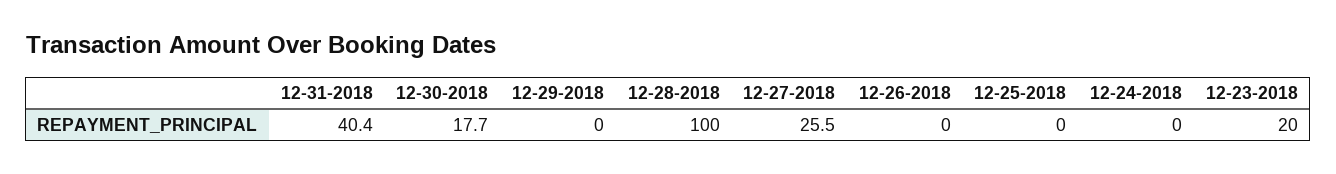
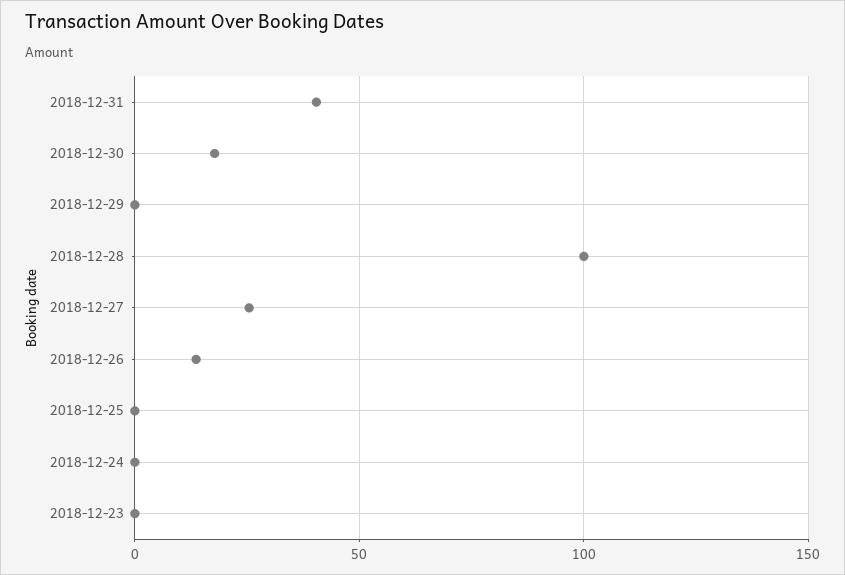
  {
    "12-31-2018": 40.4,
    "12-30-2018": 17.7,
    "12-29-2018": 0,
    "12-28-2018": 100,
    "12-27-2018": 25.5,
-   "12-26-2018": 0,
+   "12-26-2018": 15,
    "12-25-2018": 0,
    "12-24-2018": 0,
-   "12-23-2018": 20
+   "12-23-2018": 0
  }

